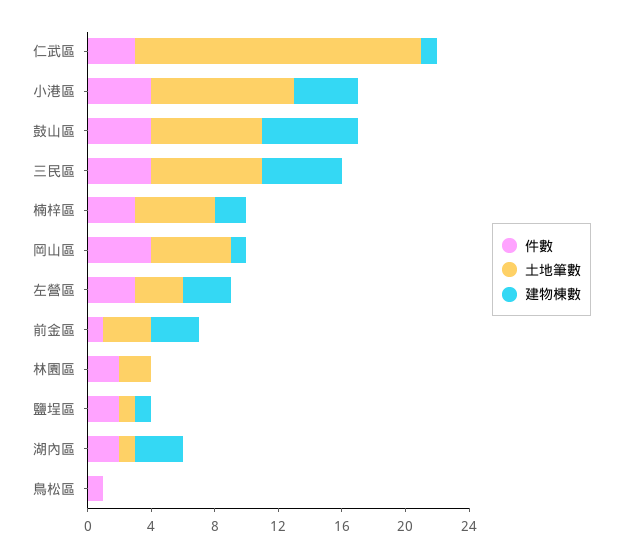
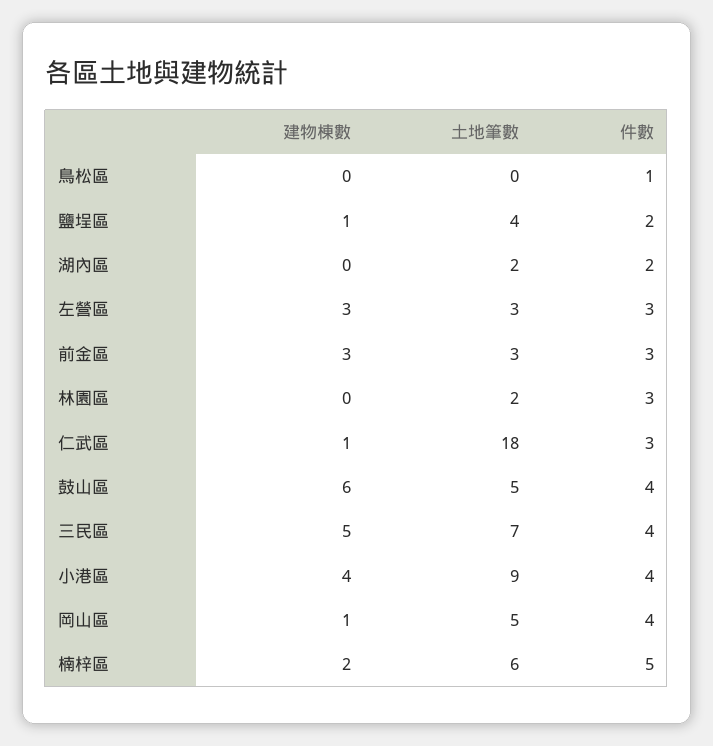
  {
    "件數": {
      "仁武區": 3,
      "小港區": 4,
      "鼓山區": 4,
      "三民區": 4,
-     "楠梓區": 3,
+     "楠梓區": 5,
      "岡山區": 4,
      "左營區": 3,
-     "前金區": 1,
+     "前金區": 3,
-     "林園區": 2,
+     "林園區": 3,
      "鹽埕區": 2,
      "湖內區": 2,
      "鳥松區": 1
    },
    "土地筆數": {
      "仁武區": 18,
      "小港區": 9,
-     "鼓山區": 7,
+     "鼓山區": 5,
      "三民區": 7,
-     "楠梓區": 5,
+     "楠梓區": 6,
      "岡山區": 5,
      "左營區": 3,
      "前金區": 3,
      "林園區": 2,
-     "鹽埕區": 1,
+     "鹽埕區": 4,
-     "湖內區": 1,
+     "湖內區": 2,
      "鳥松區": 0
    },
    "建物棟數": {
      "仁武區": 1,
      "小港區": 4,
      "鼓山區": 6,
      "三民區": 5,
      "楠梓區": 2,
      "岡山區": 1,
      "左營區": 3,
      "前金區": 3,
      "林園區": 0,
      "鹽埕區": 1,
-     "湖內區": 3,
+     "湖內區": 0,
      "鳥松區": 0
    }
  }

